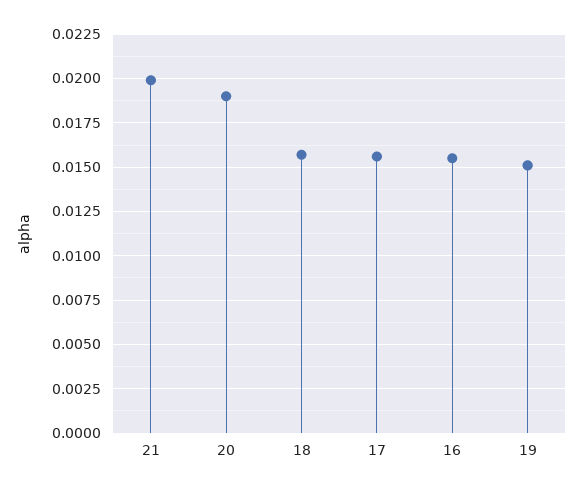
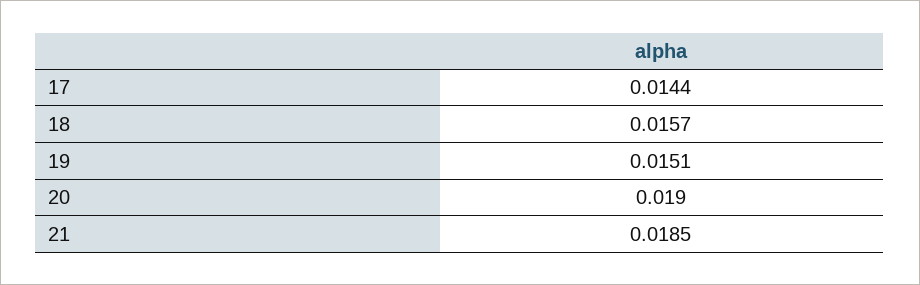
  {
-   "21": 0.02,
+   "21": 0.0185,
    "20": 0.019,
    "18": 0.0157,
-   "17": 0.0155,
+   "17": 0.0144,
-   "16": 0.0155,
    "19": 0.0151
  }

